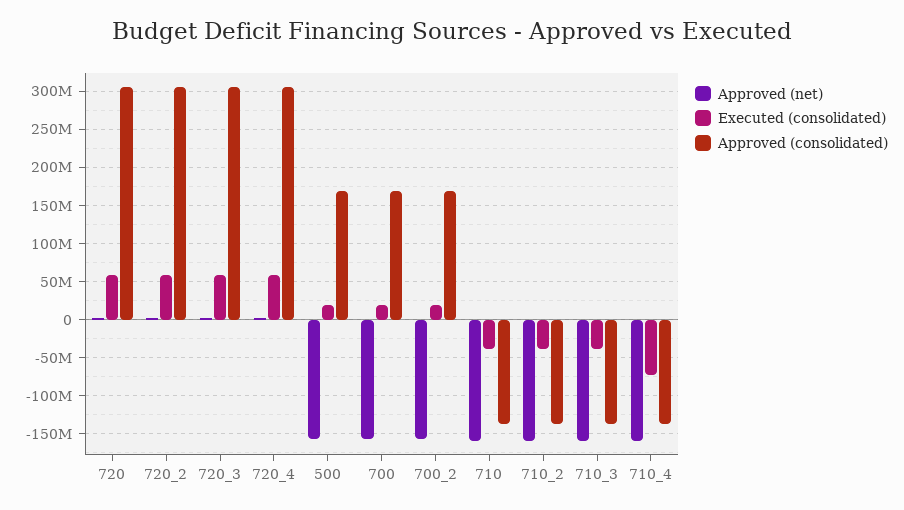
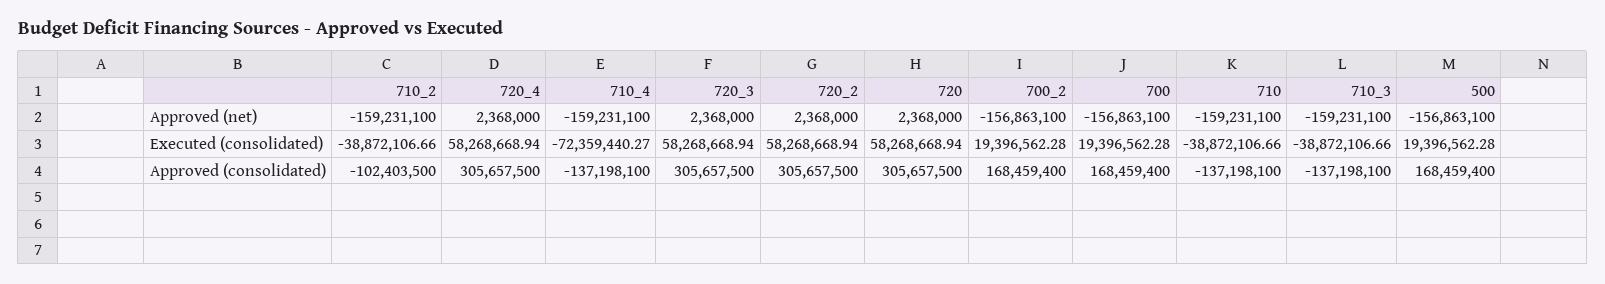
  {
    "Approved (net)": {
      "720": 2368000,
      "720_2": 2368000,
      "720_3": 2368000,
      "720_4": 2368000,
      "500": -156863100,
      "700": -156863100,
      "700_2": -156863100,
      "710": -159231100,
      "710_2": -159231100,
      "710_3": -159231100,
      "710_4": -159231100
    },
    "Executed (consolidated)": {
      "720": 58268668.94,
      "720_2": 58268668.94,
      "720_3": 58268668.94,
      "720_4": 58268668.94,
      "500": 19396562.28,
      "700": 19396562.28,
      "700_2": 19396562.28,
      "710": -38872106.66,
      "710_2": -38872106.66,
      "710_3": -38872106.66,
      "710_4": -72359440.27
    },
    "Approved (consolidated)": {
      "720": 305657500,
      "720_2": 305657500,
      "720_3": 305657500,
      "720_4": 305657500,
      "500": 168459400,
      "700": 168459400,
      "700_2": 168459400,
      "710": -137198100,
-     "710_2": -140000000,
+     "710_2": -102403500,
      "710_3": -137198100,
      "710_4": -137198100
    }
  }

